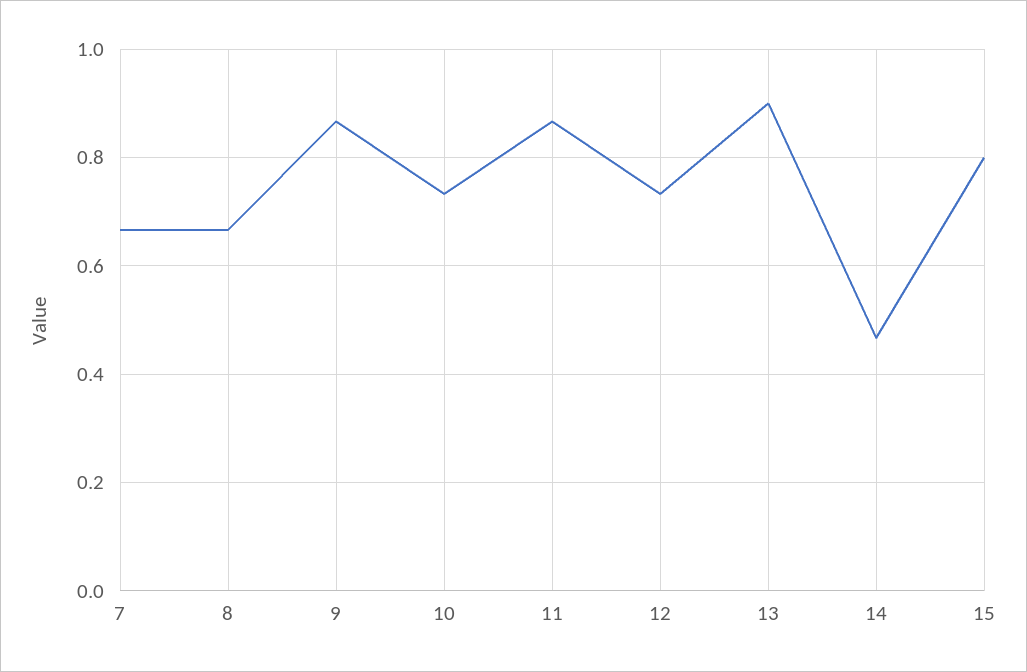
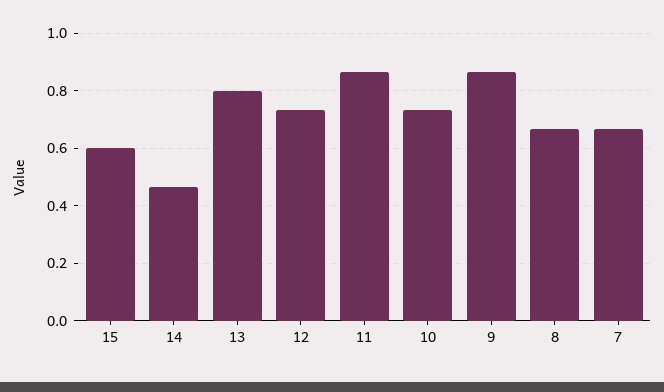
  {
    "7": 0.66,
    "8": 0.66,
    "9": 0.86,
    "10": 0.74,
    "11": 0.86,
    "12": 0.74,
-   "13": 0.9,
+   "13": 0.8,
    "14": 0.46,
-   "15": 0.8
+   "15": 0.6
  }

